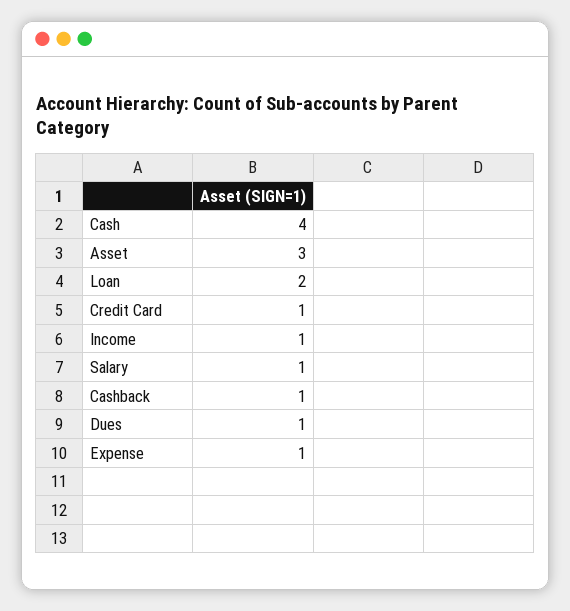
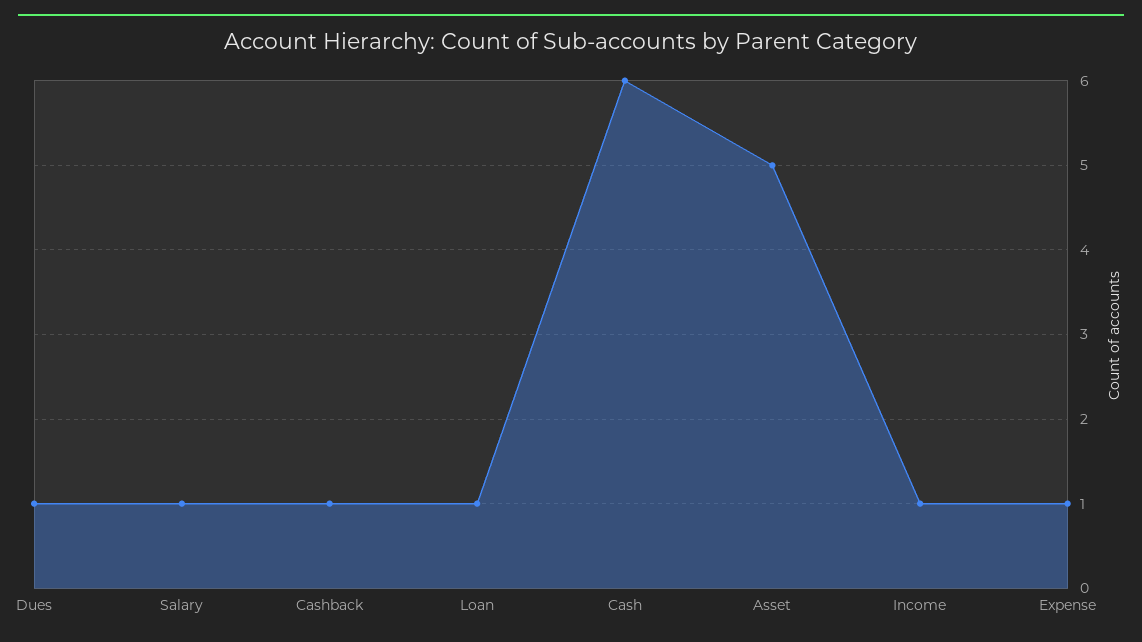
  {
-   "Cash": 4,
+   "Cash": 6,
-   "Asset": 3,
+   "Asset": 5,
-   "Loan": 2,
+   "Loan": 1,
-   "Credit Card": 1,
    "Income": 1,
    "Salary": 1,
    "Cashback": 1,
    "Dues": 1,
    "Expense": 1
  }

